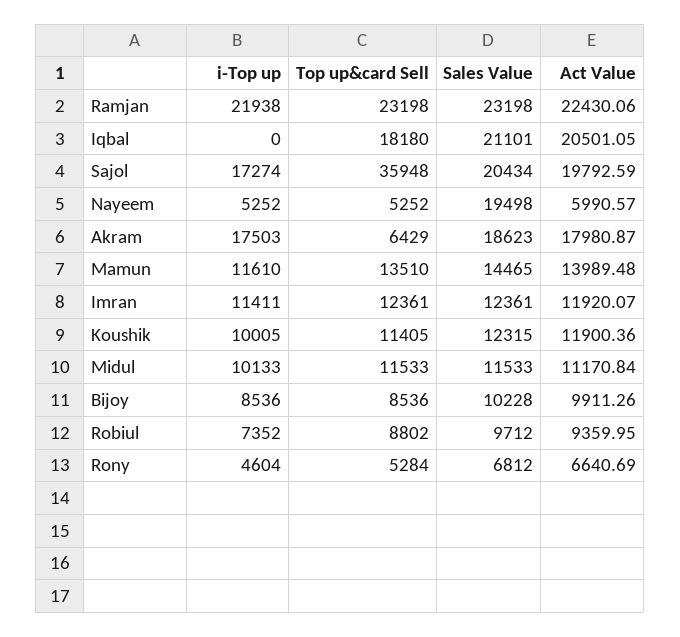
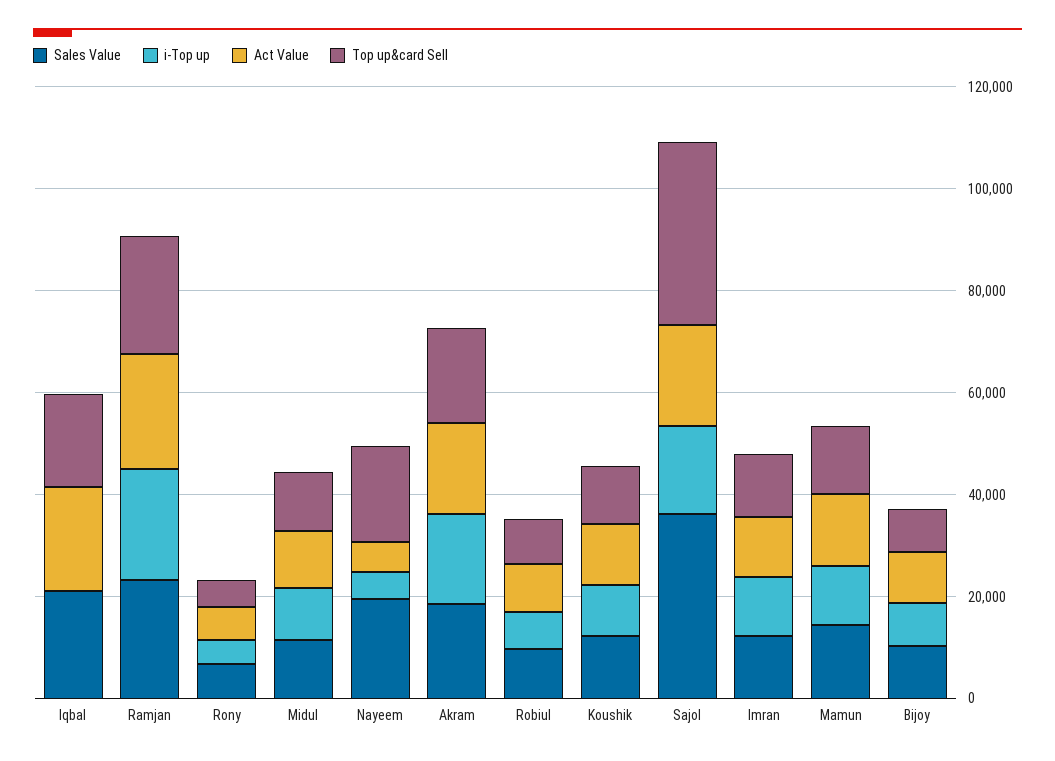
  {
    "i-Top up": {
      "Ramjan": 21938,
      "Iqbal": 0,
      "Sajol": 17274,
      "Nayeem": 5252,
      "Akram": 17503,
      "Mamun": 11610,
      "Imran": 11411,
      "Koushik": 10005,
      "Midul": 10133,
      "Bijoy": 8536,
      "Robiul": 7352,
      "Rony": 4604
    },
    "Top up&card Sell": {
      "Ramjan": 23198,
      "Iqbal": 18180,
      "Sajol": 35948,
-     "Nayeem": 5252,
+     "Nayeem": 20000,
-     "Akram": 6429,
+     "Akram": 20000,
      "Mamun": 13510,
      "Imran": 12361,
      "Koushik": 11405,
      "Midul": 11533,
      "Bijoy": 8536,
      "Robiul": 8802,
      "Rony": 5284
    },
    "Sales Value": {
      "Ramjan": 23198,
      "Iqbal": 21101,
-     "Sajol": 20434,
+     "Sajol": 35000,
      "Nayeem": 19498,
      "Akram": 18623,
      "Mamun": 14465,
      "Imran": 12361,
      "Koushik": 12315,
      "Midul": 11533,
      "Bijoy": 10228,
      "Robiul": 9712,
      "Rony": 6812
    },
    "Act Value": {
      "Ramjan": 22430.06,
      "Iqbal": 20501.05,
      "Sajol": 19792.59,
      "Nayeem": 5990.57,
      "Akram": 17980.87,
      "Mamun": 13989.48,
      "Imran": 11920.07,
      "Koushik": 11900.36,
      "Midul": 11170.84,
      "Bijoy": 9911.26,
      "Robiul": 9359.95,
      "Rony": 6640.69
    }
  }

